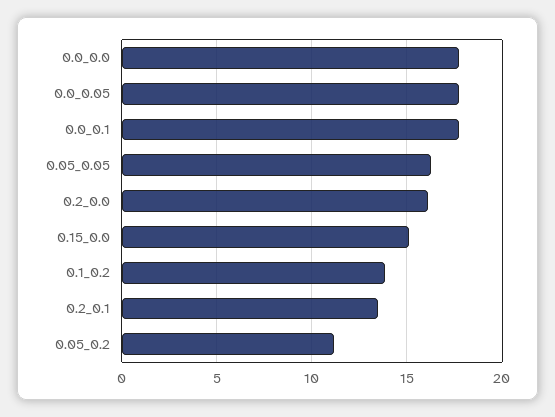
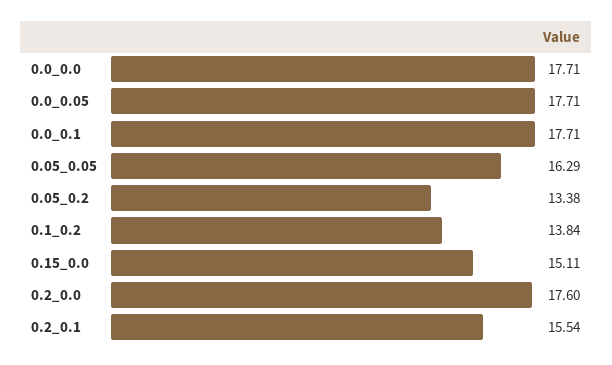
  {
    "0.0_0.0": 17.71,
    "0.0_0.05": 17.71,
    "0.0_0.1": 17.71,
    "0.05_0.05": 16.29,
-   "0.2_0.0": 16,
+   "0.2_0.0": 17.6,
    "0.15_0.0": 15.11,
    "0.1_0.2": 13.84,
-   "0.2_0.1": 13.5,
+   "0.2_0.1": 15.54,
-   "0.05_0.2": 11
+   "0.05_0.2": 13.38
  }

